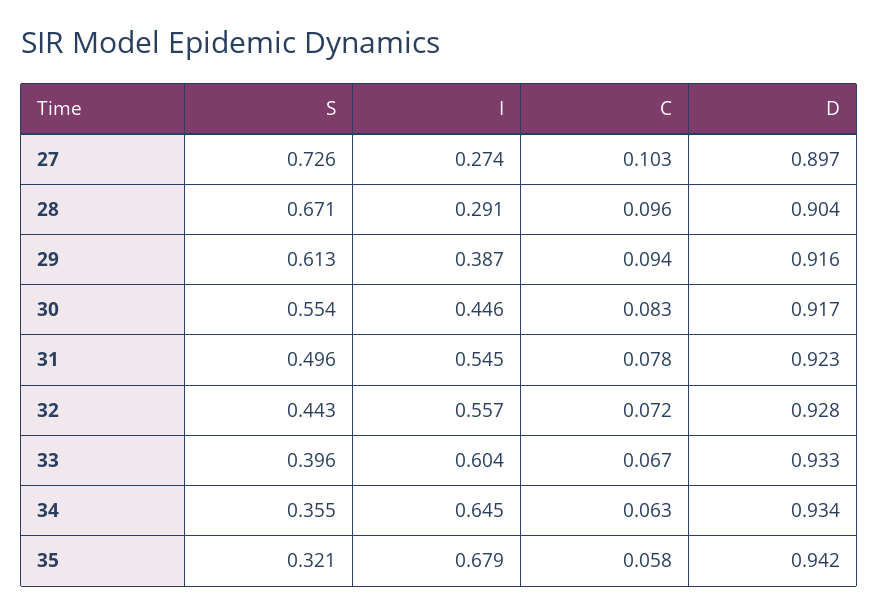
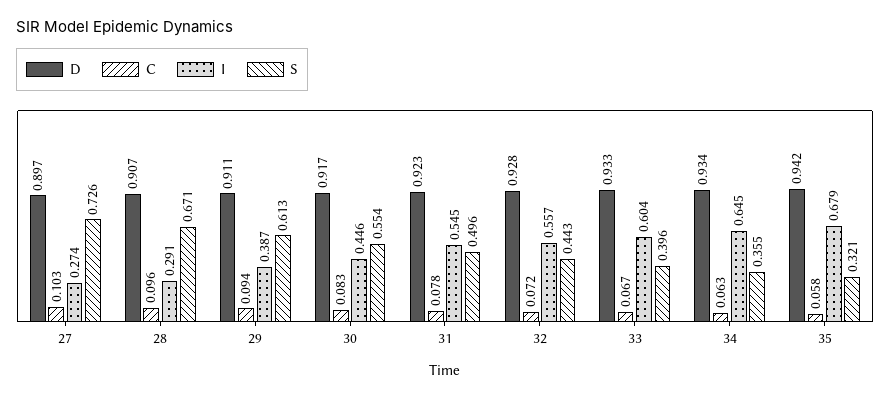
  {
    "S": {
      "27": 0.726,
      "28": 0.671,
      "29": 0.613,
      "30": 0.554,
      "31": 0.496,
      "32": 0.443,
      "33": 0.396,
      "34": 0.355,
      "35": 0.321
    },
    "I": {
      "27": 0.274,
      "28": 0.291,
      "29": 0.387,
      "30": 0.446,
      "31": 0.545,
      "32": 0.557,
      "33": 0.604,
      "34": 0.645,
      "35": 0.679
    },
    "C": {
      "27": 0.103,
      "28": 0.096,
      "29": 0.094,
      "30": 0.083,
      "31": 0.078,
      "32": 0.072,
      "33": 0.067,
      "34": 0.063,
      "35": 0.058
    },
    "D": {
      "27": 0.897,
-     "28": 0.904,
+     "28": 0.907,
-     "29": 0.916,
+     "29": 0.911,
      "30": 0.917,
      "31": 0.923,
      "32": 0.928,
      "33": 0.933,
      "34": 0.934,
      "35": 0.942
    }
  }

